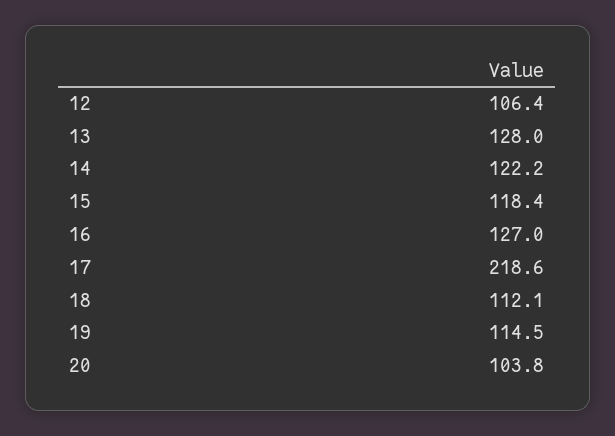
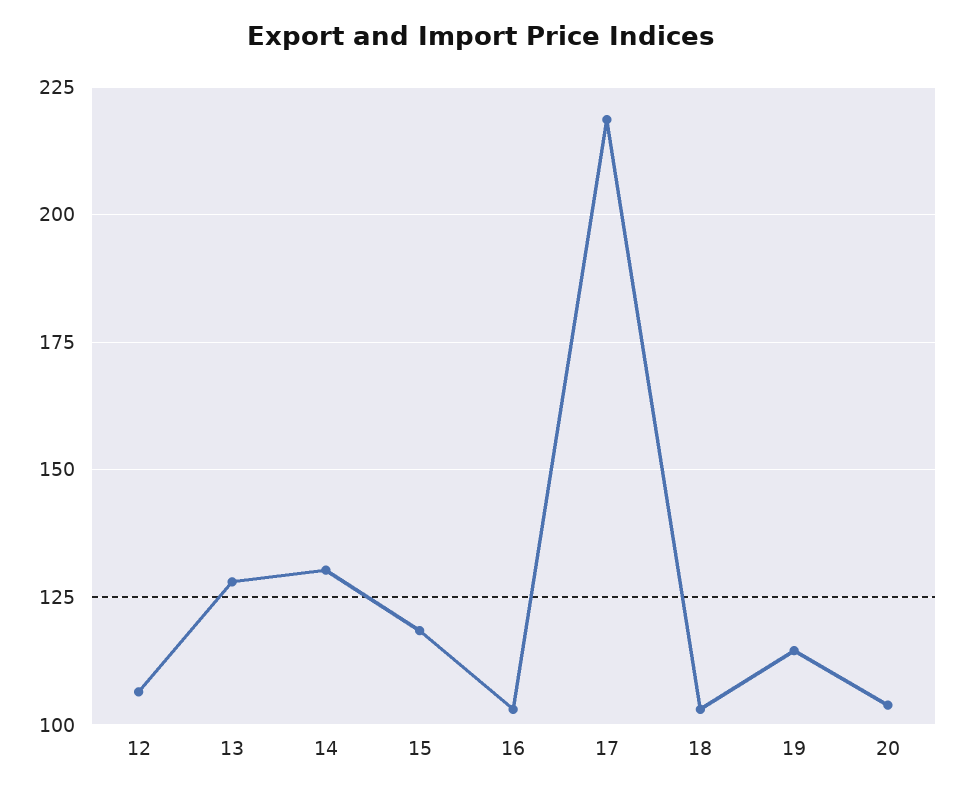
  {
    "12": 106.4,
    "13": 128,
-   "14": 122.2,
+   "14": 130,
    "15": 118.4,
-   "16": 127,
+   "16": 102.5,
    "17": 218.6,
-   "18": 112.1,
+   "18": 102.5,
    "19": 114.5,
    "20": 103.8
  }

